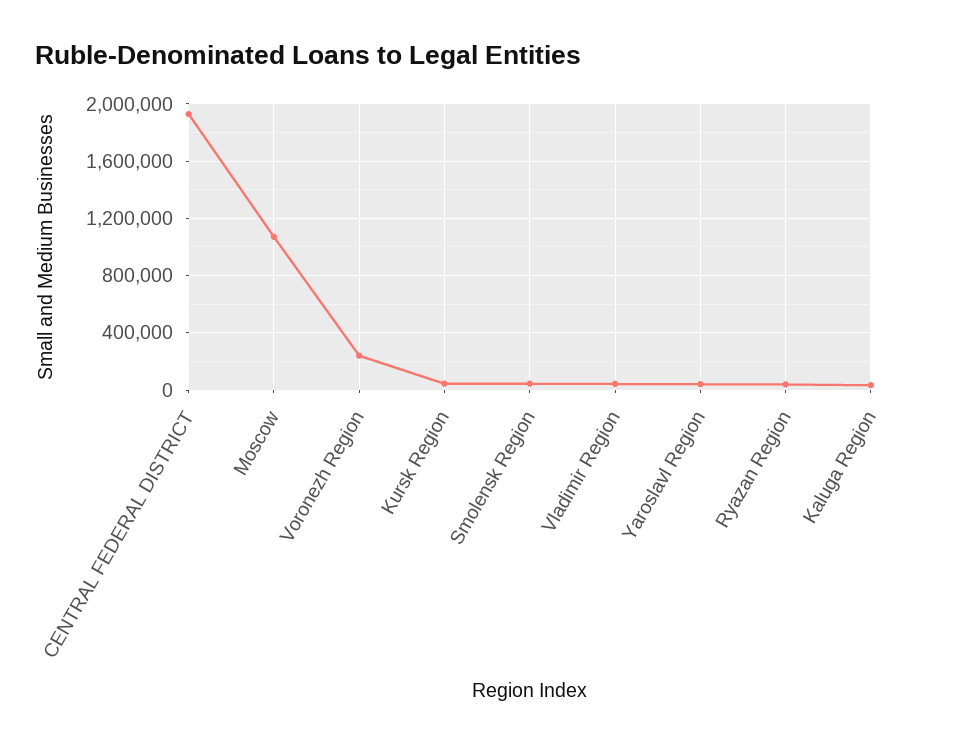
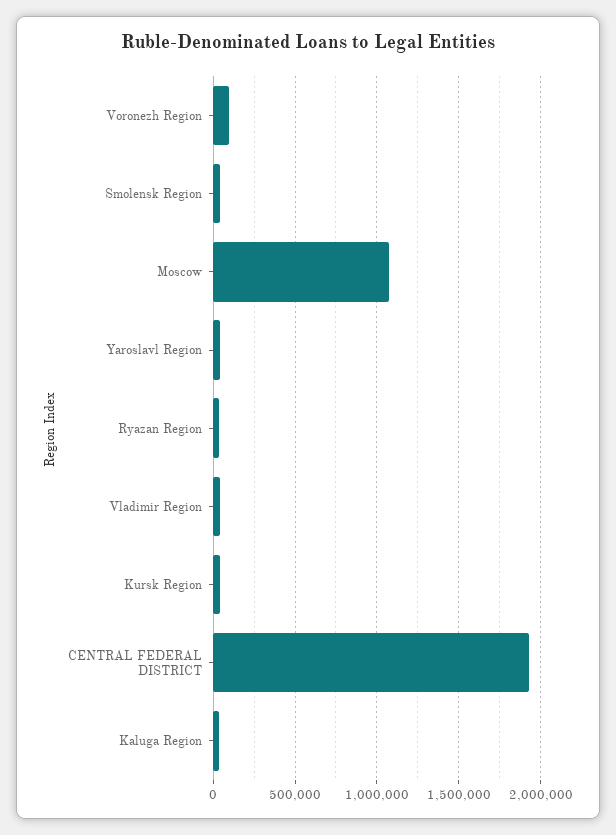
  {
    "CENTRAL FEDERAL DISTRICT": 1950000,
    "Moscow": 1050000,
-   "Voronezh Region": 250000,
+   "Voronezh Region": 100000,
    "Kursk Region": 50000,
    "Smolensk Region": 50000,
    "Vladimir Region": 50000,
    "Yaroslavl Region": 50000,
    "Ryazan Region": 50000,
    "Kaluga Region": 50000
  }

